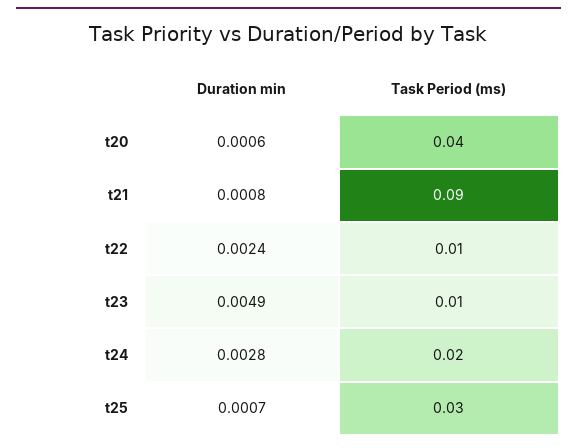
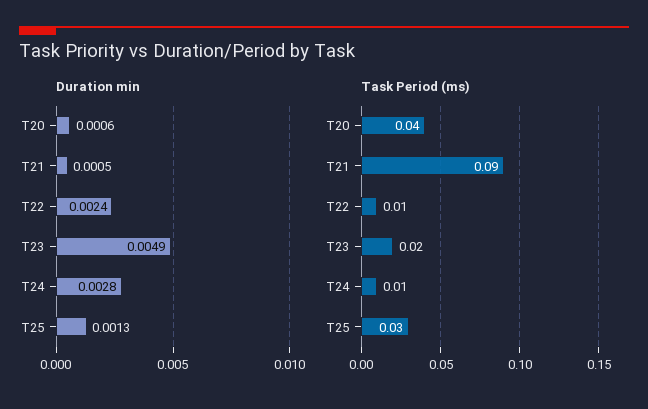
  {
    "Duration min": {
      "t20": 0.0006,
-     "t21": 0.0008,
+     "t21": 0.0005,
      "t22": 0.0024,
      "t23": 0.0049,
      "t24": 0.0028,
-     "t25": 0.0007
+     "t25": 0.0013
    },
    "Task Period (ms)": {
      "t20": 0.04,
      "t21": 0.09,
      "t22": 0.01,
-     "t23": 0.01,
+     "t23": 0.02,
-     "t24": 0.02,
+     "t24": 0.01,
      "t25": 0.03
    }
  }

